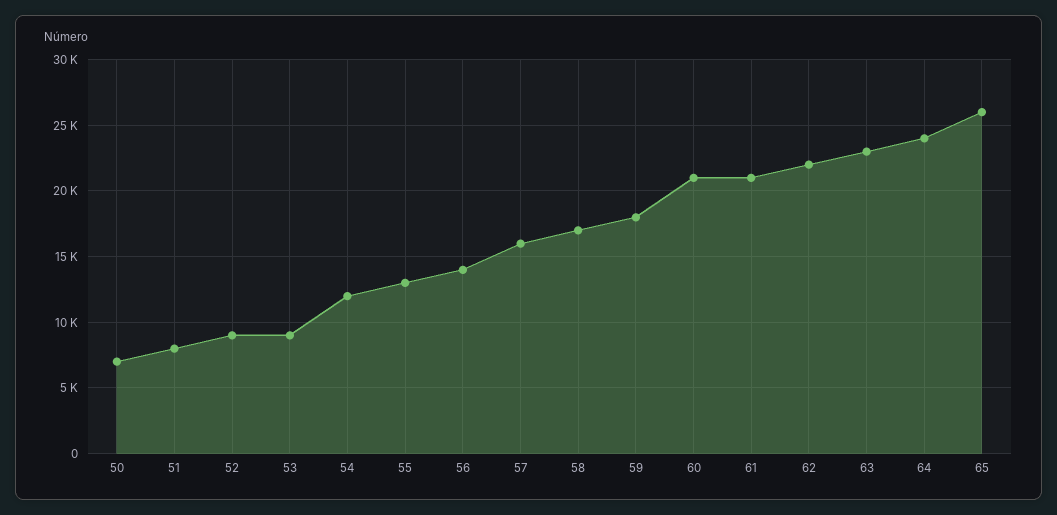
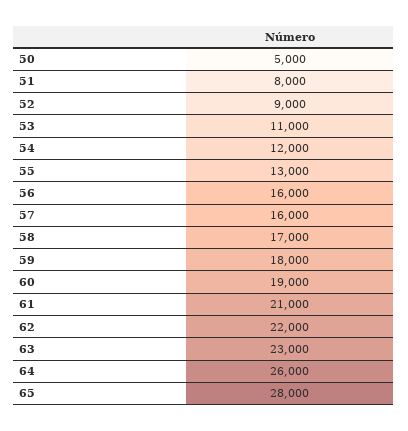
  {
-   "50": 7000,
+   "50": 5000,
    "51": 8000,
    "52": 9000,
-   "53": 9000,
+   "53": 11000,
    "54": 12000,
    "55": 13000,
-   "56": 14000,
+   "56": 16000,
    "57": 16000,
    "58": 17000,
    "59": 18000,
-   "60": 21000,
+   "60": 19000,
    "61": 21000,
    "62": 22000,
    "63": 23000,
-   "64": 24000,
+   "64": 26000,
-   "65": 26000
+   "65": 28000
  }

